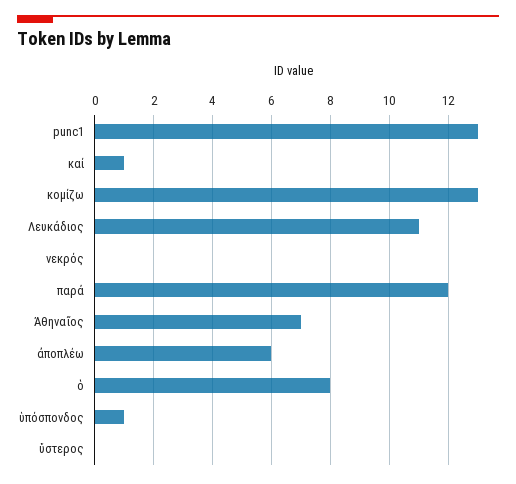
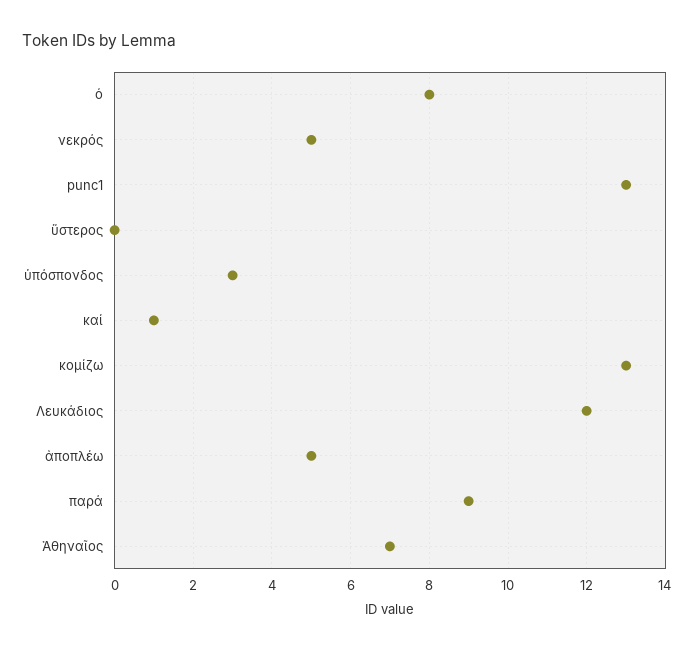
  {
    "punc1": 13,
    "καί": 1,
    "κομίζω": 13,
-   "Λευκάδιος": 11,
+   "Λευκάδιος": 12,
-   "νεκρός": 0,
+   "νεκρός": 5,
-   "παρά": 12,
+   "παρά": 9,
    "Ἀθηναῖος": 7,
-   "ἀποπλέω": 6,
+   "ἀποπλέω": 5,
    "ὁ": 8,
-   "ὑπόσπονδος": 1,
+   "ὑπόσπονδος": 3,
    "ὕστερος": 0
  }

